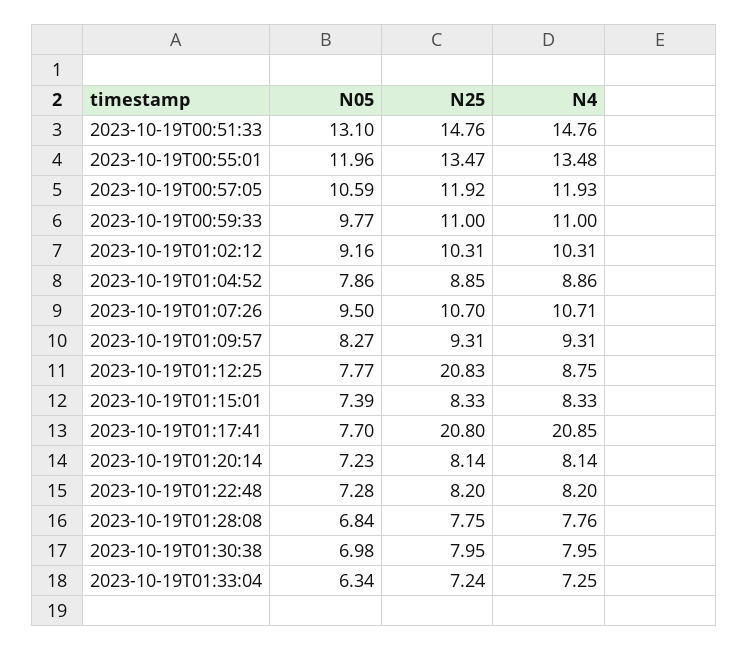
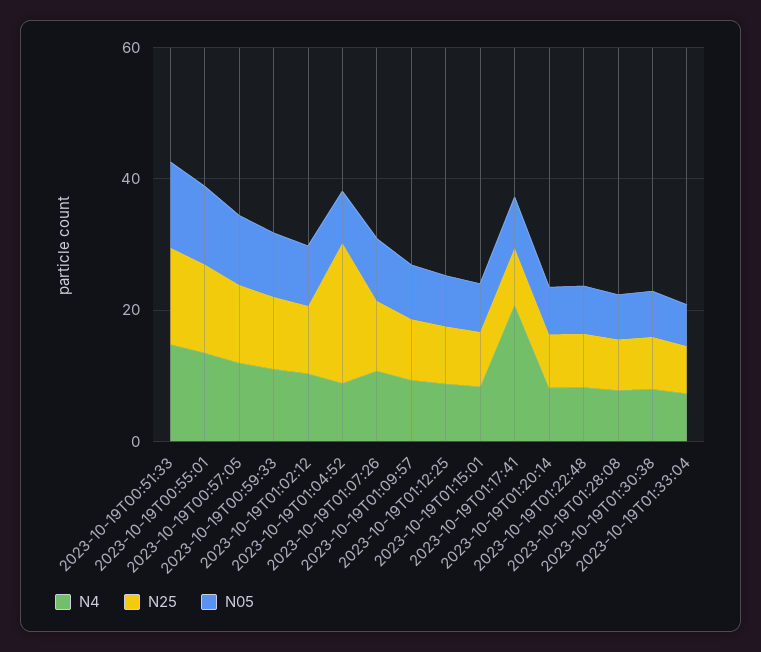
  {
    "N05": {
      "2023-10-19T00:51:33": 13.1,
      "2023-10-19T00:55:01": 11.96,
      "2023-10-19T00:57:05": 10.59,
      "2023-10-19T00:59:33": 9.77,
      "2023-10-19T01:02:12": 9.16,
      "2023-10-19T01:04:52": 7.86,
      "2023-10-19T01:07:26": 9.5,
      "2023-10-19T01:09:57": 8.27,
      "2023-10-19T01:12:25": 7.77,
      "2023-10-19T01:15:01": 7.39,
      "2023-10-19T01:17:41": 7.7,
      "2023-10-19T01:20:14": 7.23,
      "2023-10-19T01:22:48": 7.28,
      "2023-10-19T01:28:08": 6.84,
      "2023-10-19T01:30:38": 6.98,
      "2023-10-19T01:33:04": 6.34
    },
    "N25": {
      "2023-10-19T00:51:33": 14.76,
      "2023-10-19T00:55:01": 13.47,
      "2023-10-19T00:57:05": 11.92,
      "2023-10-19T00:59:33": 11,
      "2023-10-19T01:02:12": 10.31,
-     "2023-10-19T01:04:52": 8.85,
+     "2023-10-19T01:04:52": 20,
      "2023-10-19T01:07:26": 10.7,
      "2023-10-19T01:09:57": 9.31,
-     "2023-10-19T01:12:25": 20.83,
+     "2023-10-19T01:12:25": 10,
      "2023-10-19T01:15:01": 8.33,
-     "2023-10-19T01:17:41": 20.8,
+     "2023-10-19T01:17:41": 10,
      "2023-10-19T01:20:14": 8.14,
      "2023-10-19T01:22:48": 8.2,
      "2023-10-19T01:28:08": 7.75,
      "2023-10-19T01:30:38": 7.95,
      "2023-10-19T01:33:04": 7.24
    },
    "N4": {
      "2023-10-19T00:51:33": 14.76,
      "2023-10-19T00:55:01": 13.48,
      "2023-10-19T00:57:05": 11.93,
      "2023-10-19T00:59:33": 11,
      "2023-10-19T01:02:12": 10.31,
      "2023-10-19T01:04:52": 8.86,
      "2023-10-19T01:07:26": 10.71,
      "2023-10-19T01:09:57": 9.31,
      "2023-10-19T01:12:25": 8.75,
      "2023-10-19T01:15:01": 8.33,
      "2023-10-19T01:17:41": 20.85,
      "2023-10-19T01:20:14": 8.14,
      "2023-10-19T01:22:48": 8.2,
      "2023-10-19T01:28:08": 7.76,
      "2023-10-19T01:30:38": 7.95,
      "2023-10-19T01:33:04": 7.25
    }
  }

